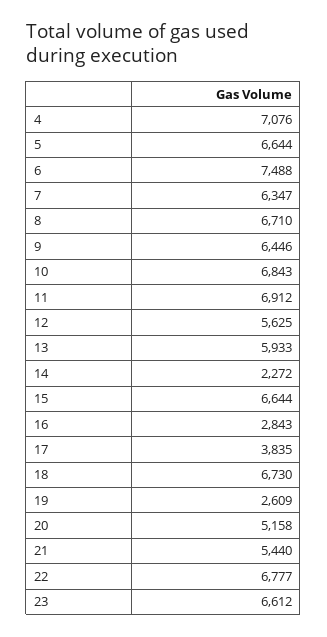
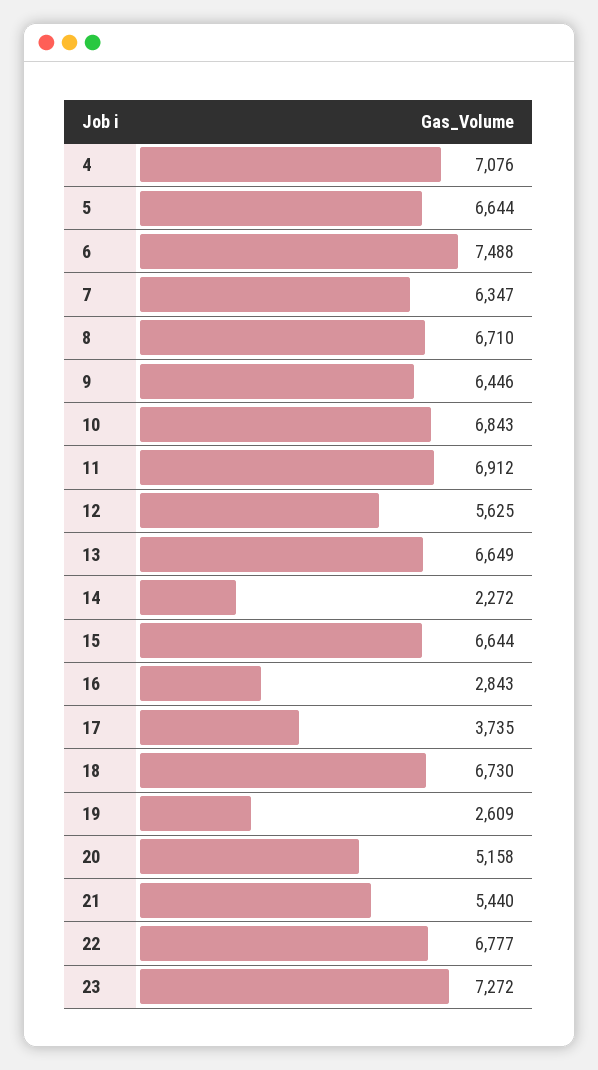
  {
    "4": 7076,
    "5": 6644,
    "6": 7488,
    "7": 6347,
    "8": 6710,
    "9": 6446,
    "10": 6843,
    "11": 6912,
    "12": 5625,
-   "13": 5933,
+   "13": 6649,
    "14": 2272,
    "15": 6644,
    "16": 2843,
-   "17": 3835,
+   "17": 3735,
    "18": 6730,
    "19": 2609,
    "20": 5158,
    "21": 5440,
    "22": 6777,
-   "23": 6612
+   "23": 7272
  }

